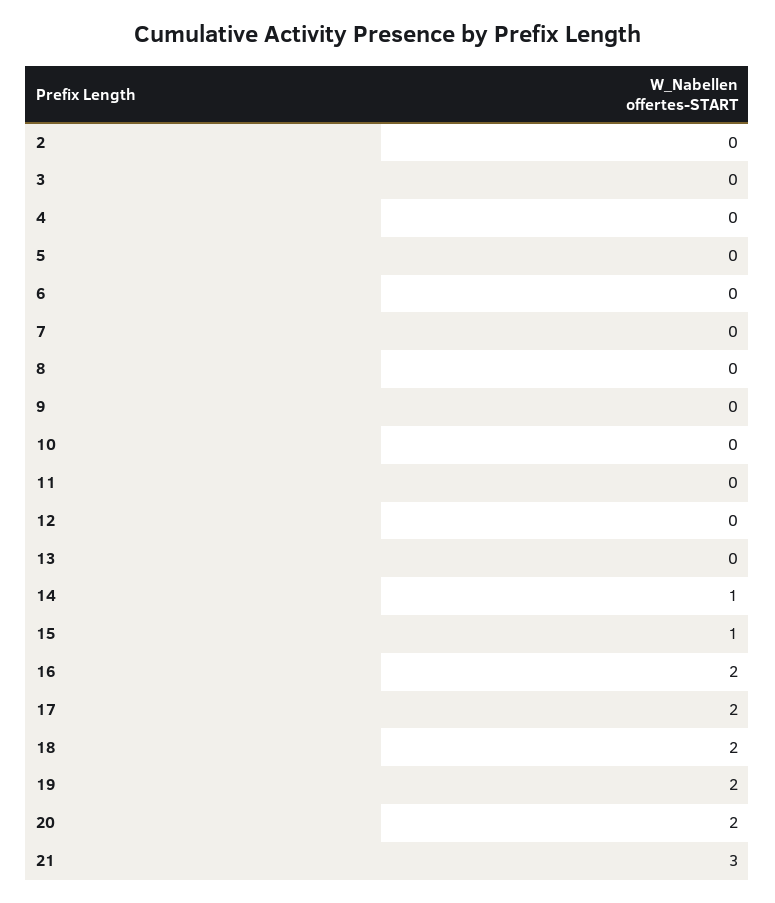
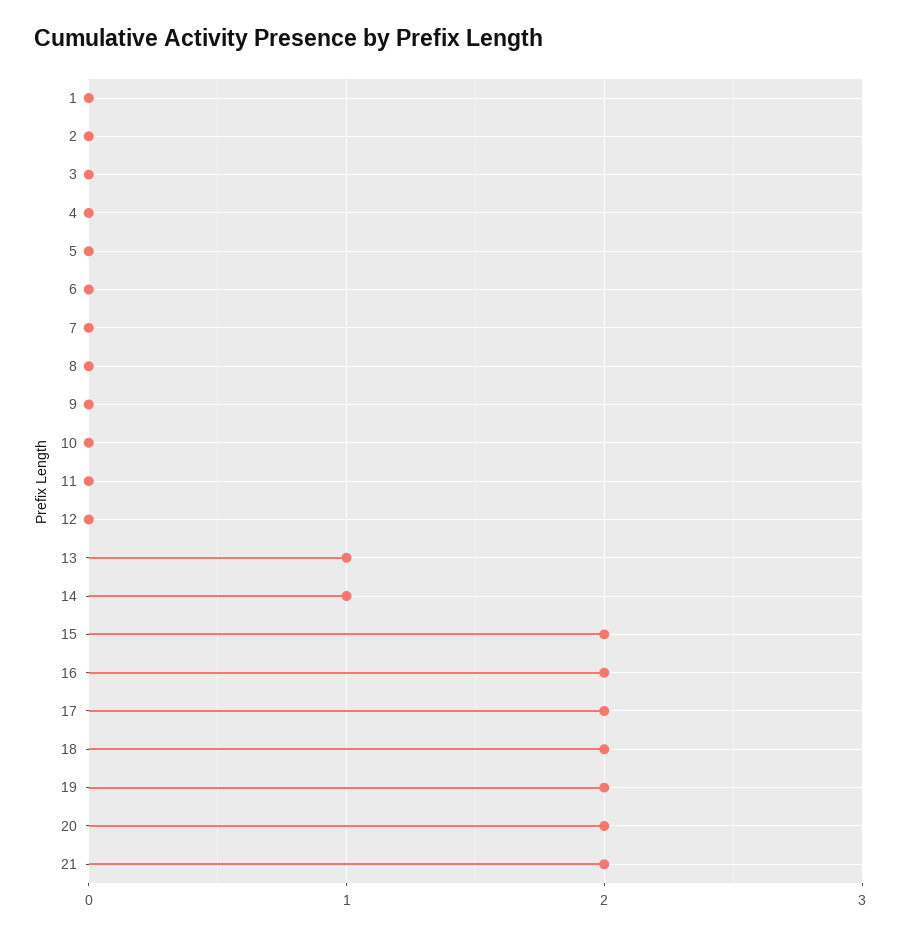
  {
    "2": 0,
    "3": 0,
    "4": 0,
    "5": 0,
    "6": 0,
    "7": 0,
    "8": 0,
    "9": 0,
    "10": 0,
    "11": 0,
    "12": 0,
-   "13": 0,
+   "13": 1,
    "14": 1,
-   "15": 1,
+   "15": 2,
    "16": 2,
    "17": 2,
    "18": 2,
    "19": 2,
    "20": 2,
-   "21": 3
+   "21": 2,
+   "1": 0
  }

